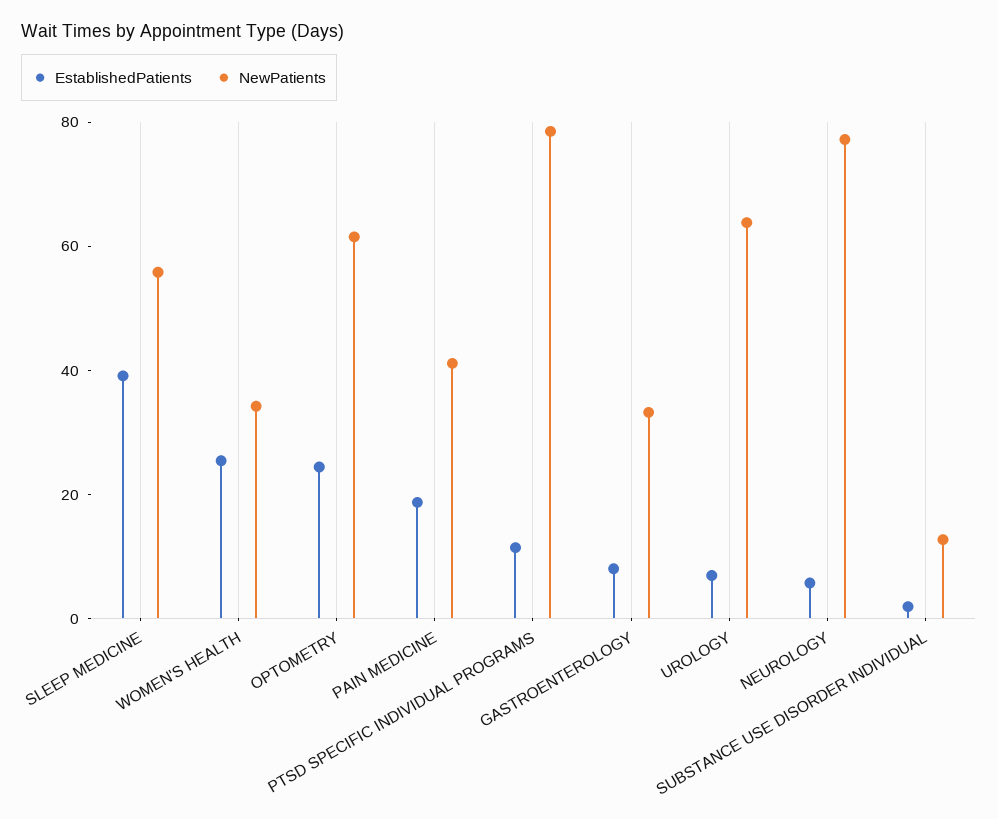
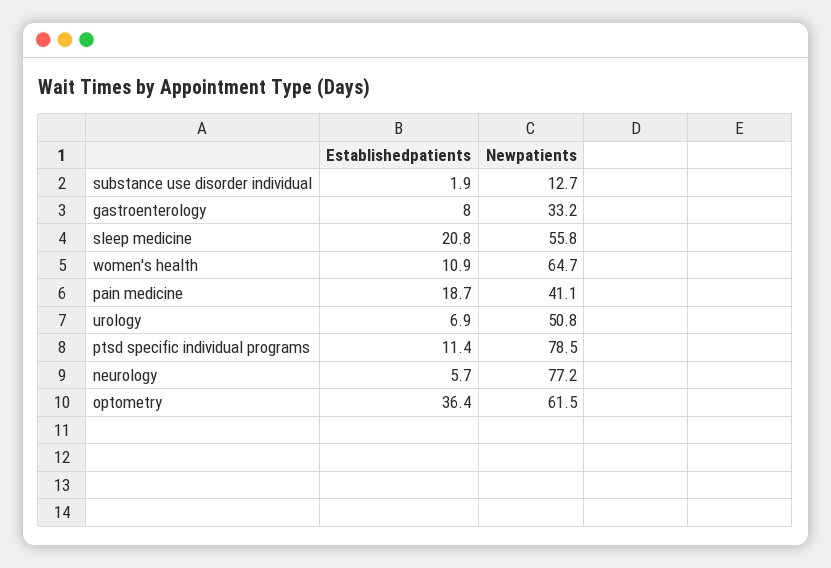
  {
    "EstablishedPatients": {
-     "SLEEP MEDICINE": 40,
+     "SLEEP MEDICINE": 20.8,
-     "WOMEN'S HEALTH": 25,
+     "WOMEN'S HEALTH": 10.9,
-     "OPTOMETRY": 25,
+     "OPTOMETRY": 36.4,
      "PAIN MEDICINE": 18.7,
      "PTSD SPECIFIC INDIVIDUAL PROGRAMS": 11.4,
      "GASTROENTEROLOGY": 8,
      "UROLOGY": 6.9,
      "NEUROLOGY": 5.7,
      "SUBSTANCE USE DISORDER INDIVIDUAL": 1.9
    },
    "NewPatients": {
      "SLEEP MEDICINE": 55.8,
-     "WOMEN'S HEALTH": 35,
+     "WOMEN'S HEALTH": 64.7,
      "OPTOMETRY": 61.5,
      "PAIN MEDICINE": 41.1,
      "PTSD SPECIFIC INDIVIDUAL PROGRAMS": 78.5,
      "GASTROENTEROLOGY": 33.2,
-     "UROLOGY": 65,
+     "UROLOGY": 50.8,
      "NEUROLOGY": 77.2,
      "SUBSTANCE USE DISORDER INDIVIDUAL": 12.7
    }
  }

